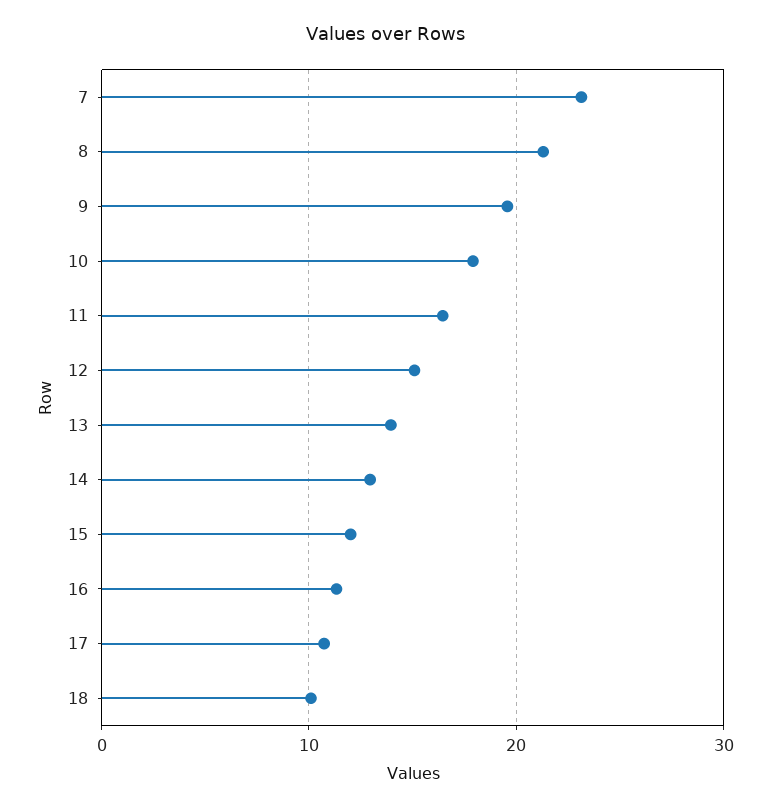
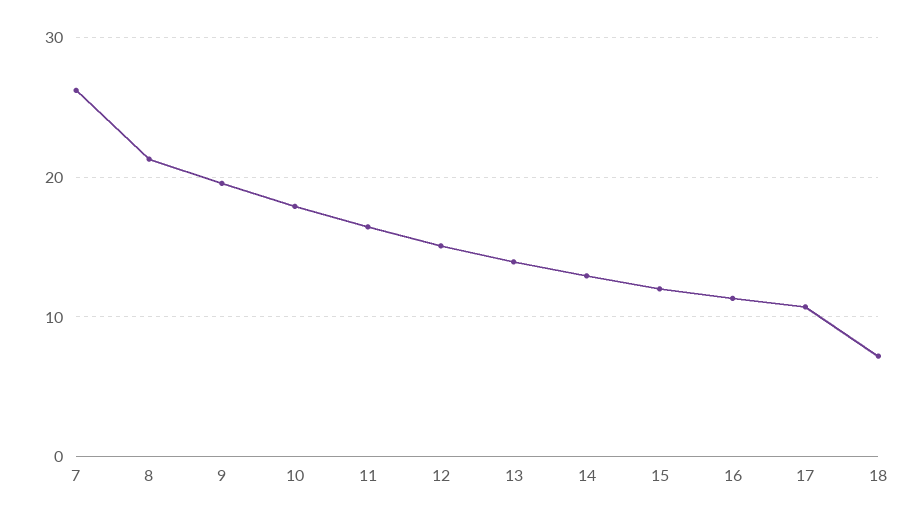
  {
-   "7": 23,
+   "7": 26,
    "8": 21,
    "9": 20,
    "10": 18,
    "11": 16,
    "12": 15,
    "13": 14,
    "14": 13,
    "15": 12,
    "16": 11,
    "17": 11,
-   "18": 10
+   "18": 7
  }

